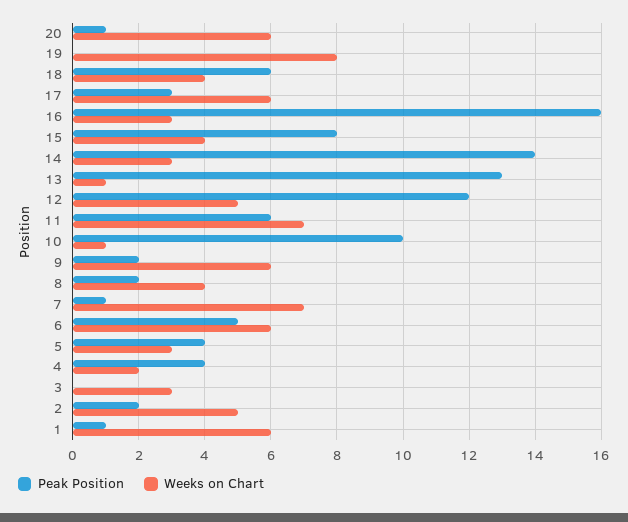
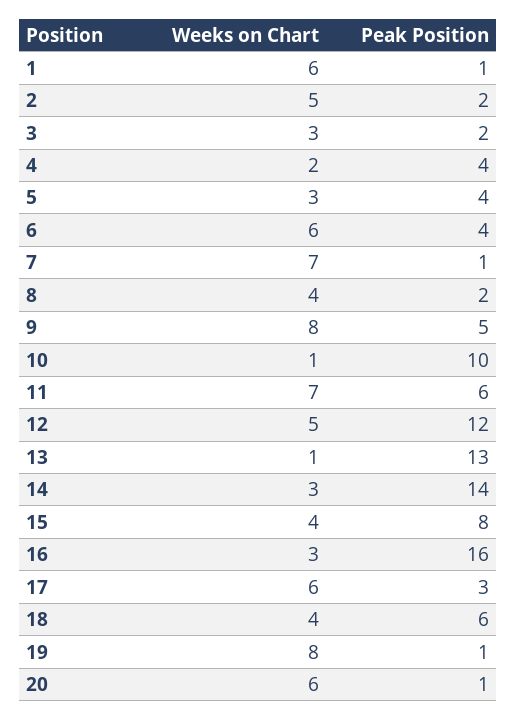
  {
    "Peak Position": {
      "20": 1,
-     "19": 0,
+     "19": 1,
      "18": 6,
      "17": 3,
      "16": 16,
      "15": 8,
      "14": 14,
      "13": 13,
      "12": 12,
      "11": 6,
      "10": 10,
-     "9": 2,
+     "9": 5,
      "8": 2,
      "7": 1,
-     "6": 5,
+     "6": 4,
      "5": 4,
      "4": 4,
-     "3": 0,
+     "3": 2,
      "2": 2,
      "1": 1
    },
    "Weeks on Chart": {
      "20": 6,
      "19": 8,
      "18": 4,
      "17": 6,
      "16": 3,
      "15": 4,
      "14": 3,
      "13": 1,
      "12": 5,
      "11": 7,
      "10": 1,
-     "9": 6,
+     "9": 8,
      "8": 4,
      "7": 7,
      "6": 6,
      "5": 3,
      "4": 2,
      "3": 3,
      "2": 5,
      "1": 6
    }
  }

